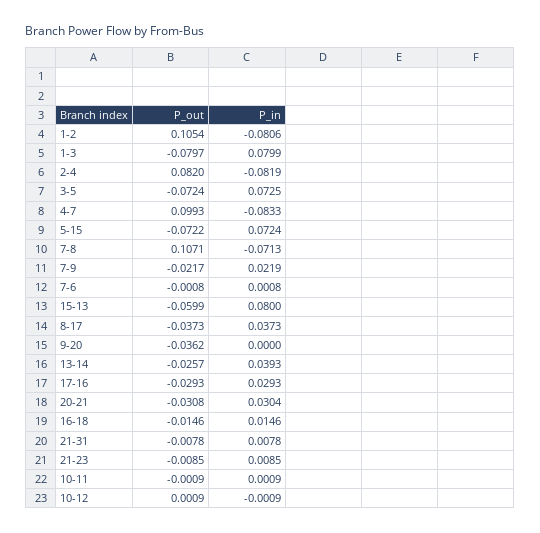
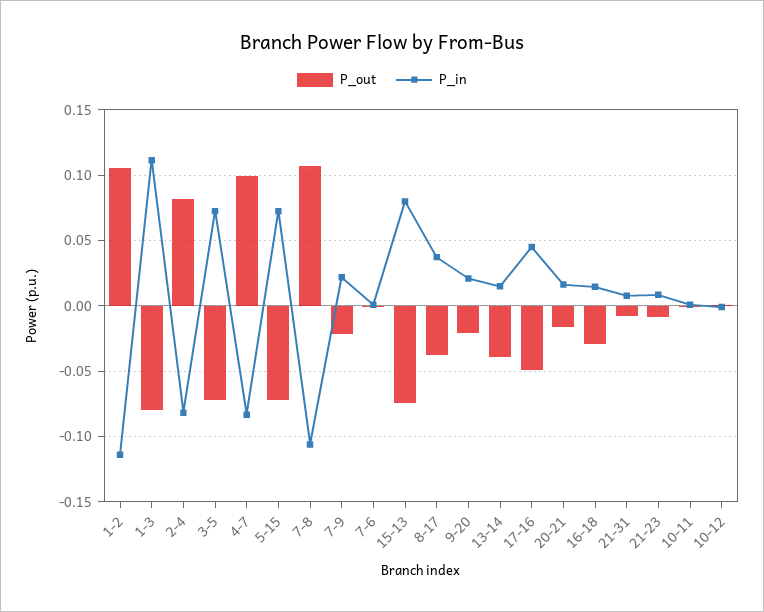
  {
    "P_out": {
      "1-2": 0.1054,
      "1-3": -0.0797,
      "2-4": 0.082,
      "3-5": -0.0724,
      "4-7": 0.0993,
      "5-15": -0.0722,
      "7-8": 0.1071,
      "7-9": -0.0217,
      "7-6": -0.0008,
-     "15-13": -0.0599,
+     "15-13": -0.075,
      "8-17": -0.0373,
-     "9-20": -0.0362,
+     "9-20": -0.02,
-     "13-14": -0.0257,
+     "13-14": -0.04,
-     "17-16": -0.0293,
+     "17-16": -0.05,
-     "20-21": -0.0308,
+     "20-21": -0.015,
-     "16-18": -0.0146,
+     "16-18": -0.03,
      "21-31": -0.0078,
      "21-23": -0.0085,
      "10-11": -0.0009,
      "10-12": 0.0009
    },
    "P_in": {
-     "1-2": -0.0806,
+     "1-2": -0.115,
-     "1-3": 0.0799,
+     "1-3": 0.11,
      "2-4": -0.0819,
      "3-5": 0.0725,
      "4-7": -0.0833,
      "5-15": 0.0724,
-     "7-8": -0.0713,
+     "7-8": -0.105,
      "7-9": 0.0219,
      "7-6": 0.0008,
      "15-13": 0.08,
      "8-17": 0.0373,
-     "9-20": 0,
+     "9-20": 0.02,
-     "13-14": 0.0393,
+     "13-14": 0.015,
-     "17-16": 0.0293,
+     "17-16": 0.045,
-     "20-21": 0.0304,
+     "20-21": 0.015,
      "16-18": 0.0146,
      "21-31": 0.0078,
      "21-23": 0.0085,
      "10-11": 0.0009,
      "10-12": -0.0009
    }
  }

